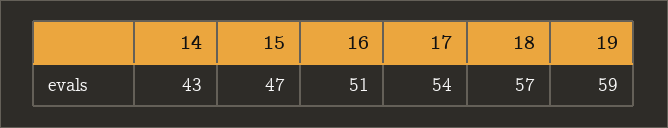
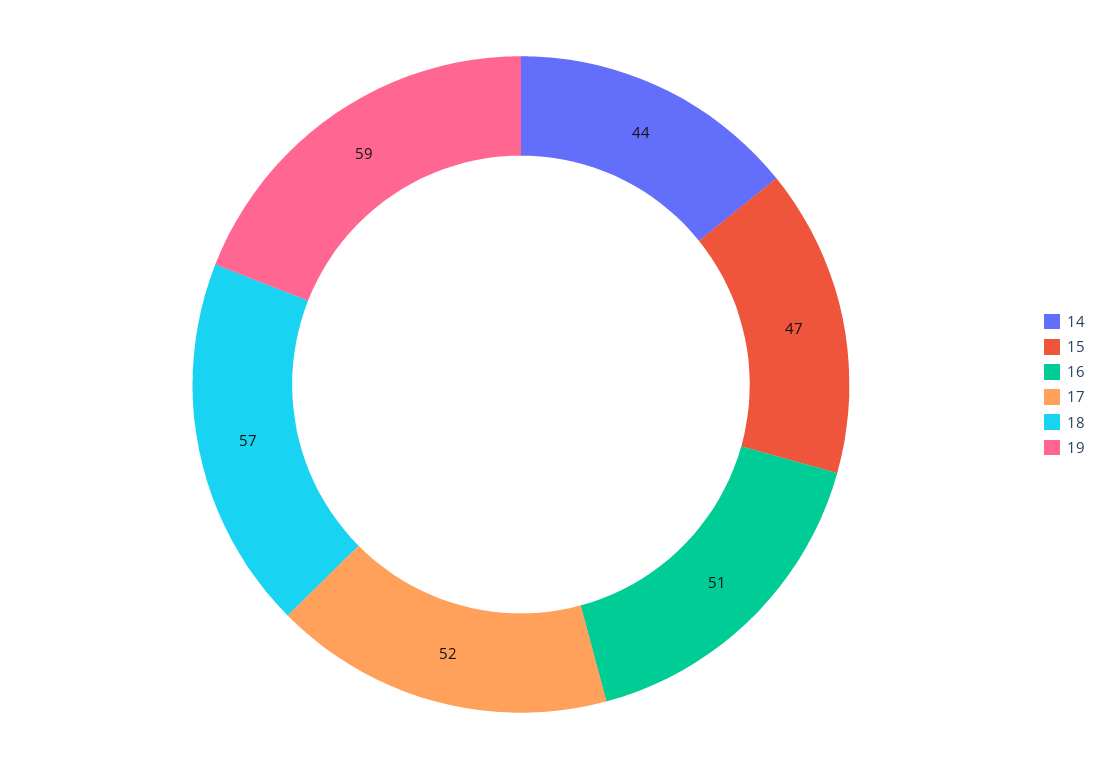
  {
-   "14": 43,
+   "14": 44,
    "15": 47,
    "16": 51,
-   "17": 54,
+   "17": 52,
    "18": 57,
    "19": 59
  }

